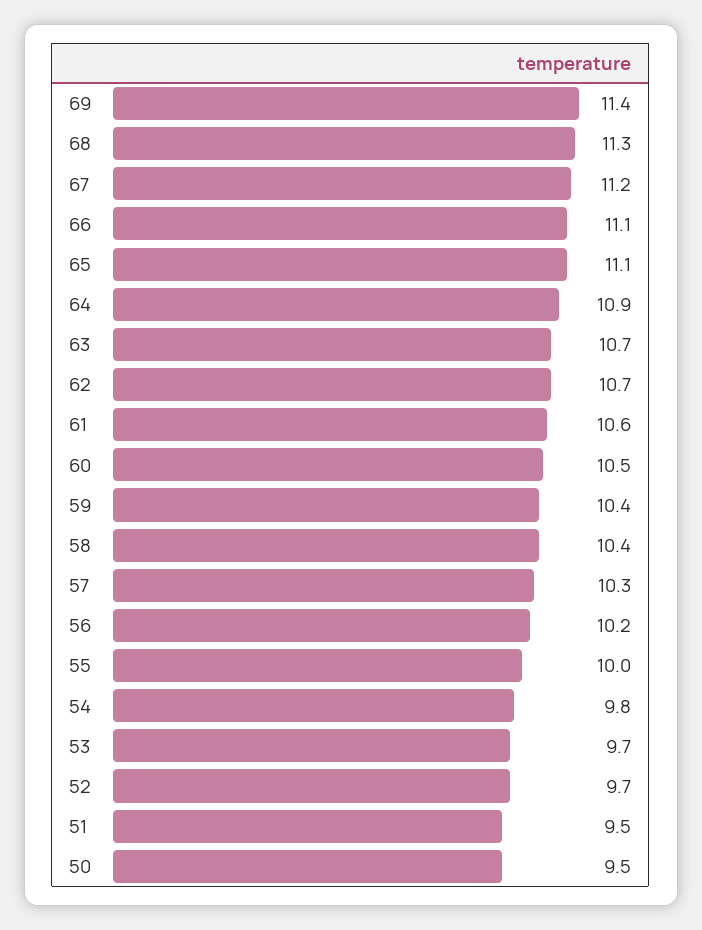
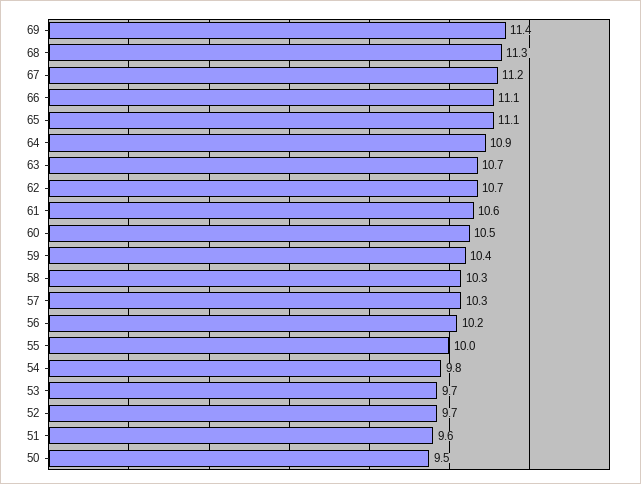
  {
    "69": 11.4,
    "68": 11.3,
    "67": 11.2,
    "66": 11.1,
    "65": 11.1,
    "64": 10.9,
    "63": 10.7,
    "62": 10.7,
    "61": 10.6,
    "60": 10.5,
    "59": 10.4,
-   "58": 10.4,
+   "58": 10.3,
    "57": 10.3,
    "56": 10.2,
    "55": 10,
    "54": 9.8,
    "53": 9.7,
    "52": 9.7,
-   "51": 9.5,
+   "51": 9.6,
    "50": 9.5
  }

